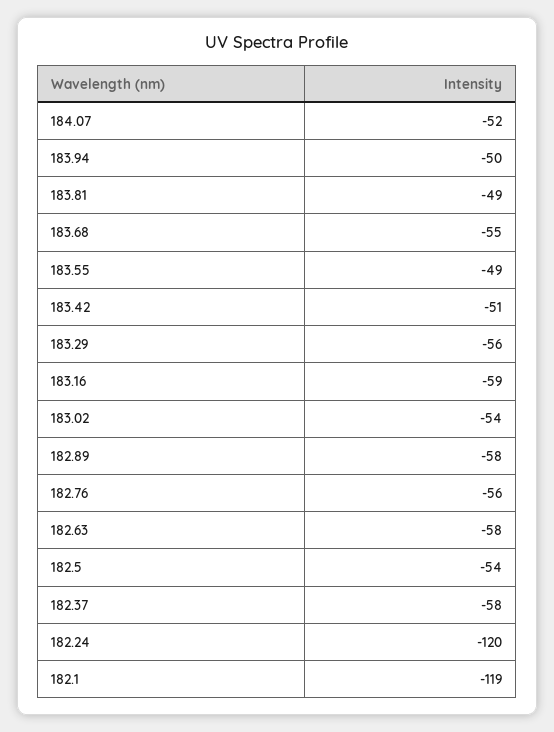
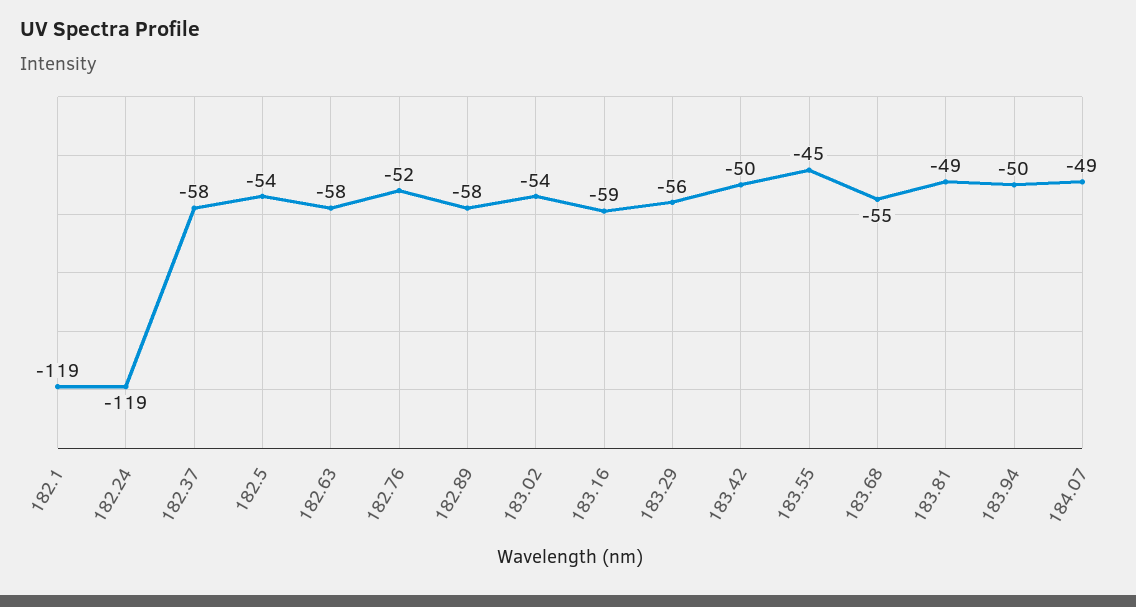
  {
-   "184.07": -52,
+   "184.07": -49,
    "183.94": -50,
    "183.81": -49,
    "183.68": -55,
-   "183.55": -49,
+   "183.55": -45,
-   "183.42": -51,
+   "183.42": -50,
    "183.29": -56,
    "183.16": -59,
    "183.02": -54,
    "182.89": -58,
-   "182.76": -56,
+   "182.76": -52,
    "182.63": -58,
    "182.5": -54,
    "182.37": -58,
-   "182.24": -120,
+   "182.24": -119,
    "182.1": -119
  }

